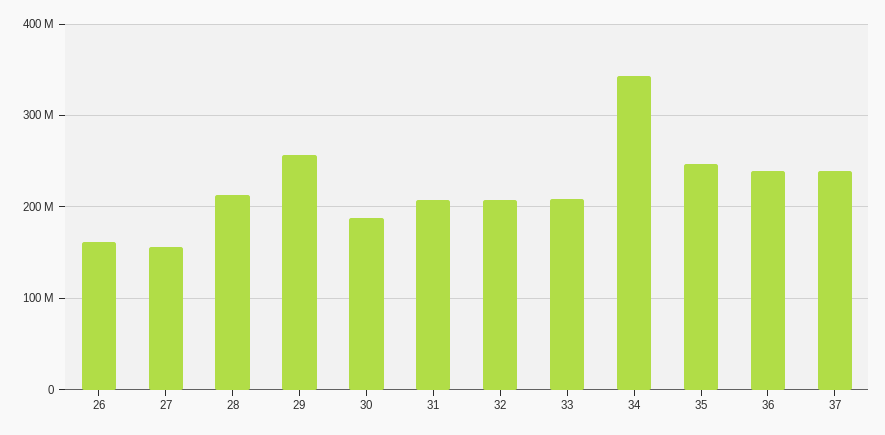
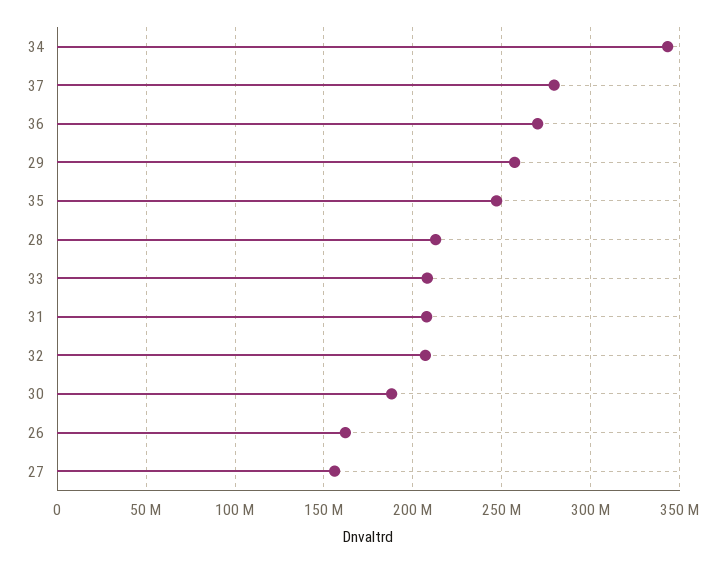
  {
    "26": 160000000,
    "27": 155000000,
    "28": 215000000,
    "29": 255000000,
    "30": 190000000,
    "31": 210000000,
    "32": 205000000,
    "33": 210000000,
    "34": 345000000,
    "35": 245000000,
-   "36": 240000000,
+   "36": 270000000,
-   "37": 240000000
+   "37": 280000000
  }

